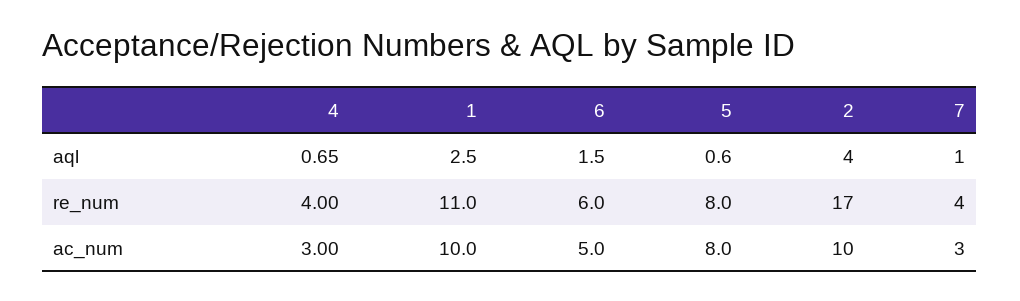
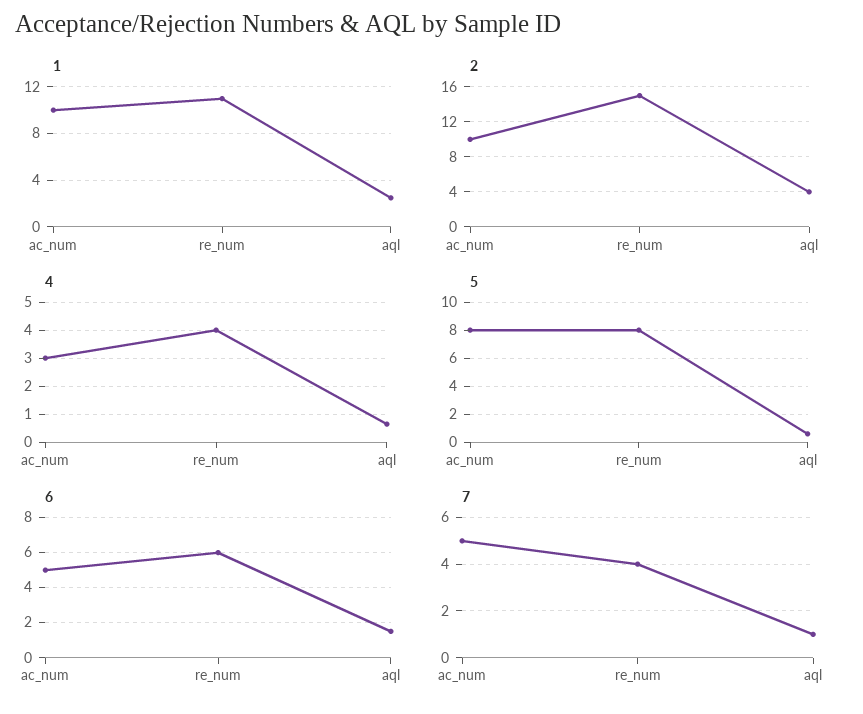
  {
    "4": {
      "aql": 0.65,
      "re_num": 4,
      "ac_num": 3
    },
    "1": {
      "aql": 2.5,
      "re_num": 11,
      "ac_num": 10
    },
    "6": {
      "aql": 1.5,
      "re_num": 6,
      "ac_num": 5
    },
    "5": {
      "aql": 0.6,
      "re_num": 8,
      "ac_num": 8
    },
    "2": {
      "aql": 4,
-     "re_num": 17,
+     "re_num": 15,
      "ac_num": 10
    },
    "7": {
      "aql": 1,
      "re_num": 4,
-     "ac_num": 3
+     "ac_num": 5
    }
  }

